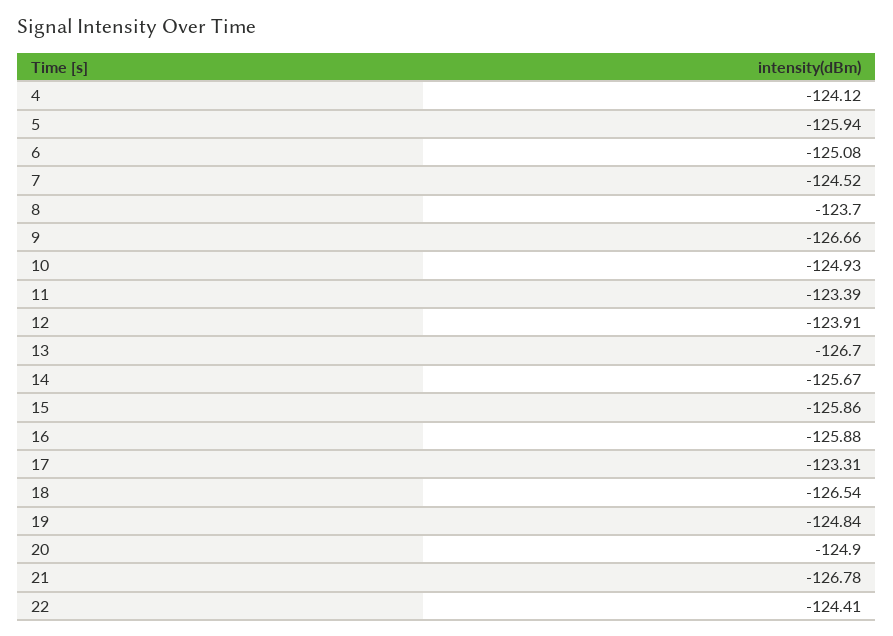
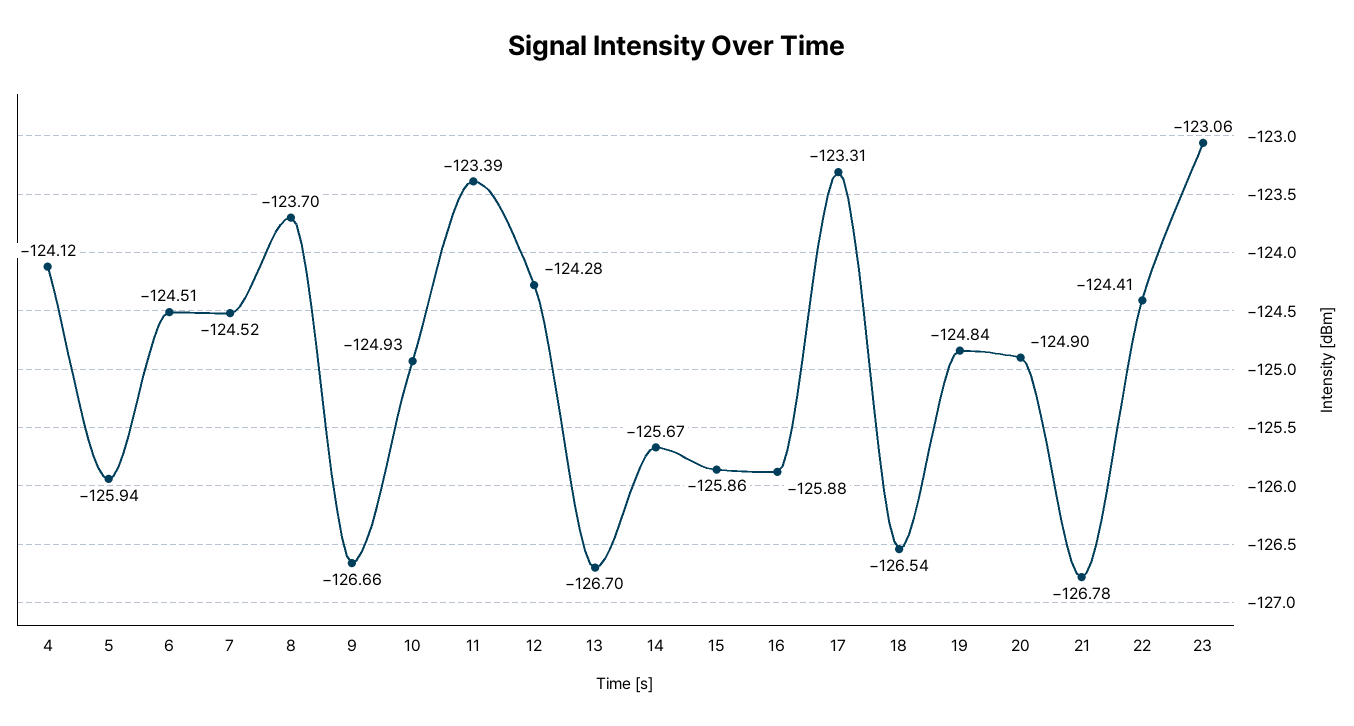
  {
    "4": -124.12,
    "5": -125.94,
-   "6": -125.08,
+   "6": -124.51,
    "7": -124.52,
    "8": -123.7,
    "9": -126.66,
    "10": -124.93,
    "11": -123.39,
-   "12": -123.91,
+   "12": -124.28,
    "13": -126.7,
    "14": -125.67,
    "15": -125.86,
    "16": -125.88,
    "17": -123.31,
    "18": -126.54,
    "19": -124.84,
    "20": -124.9,
    "21": -126.78,
-   "22": -124.41
+   "22": -124.41,
+   "23": -123.06
  }

